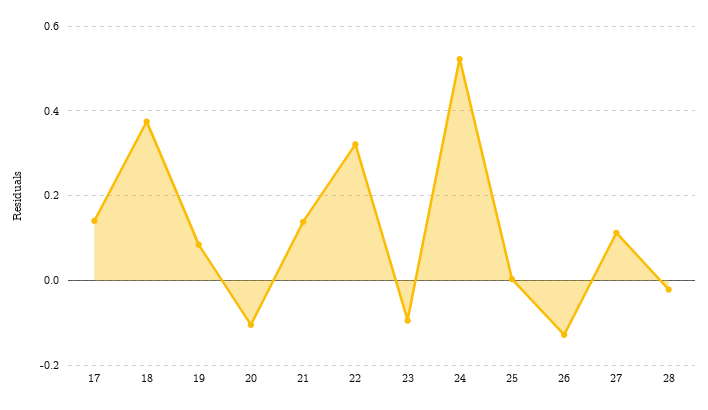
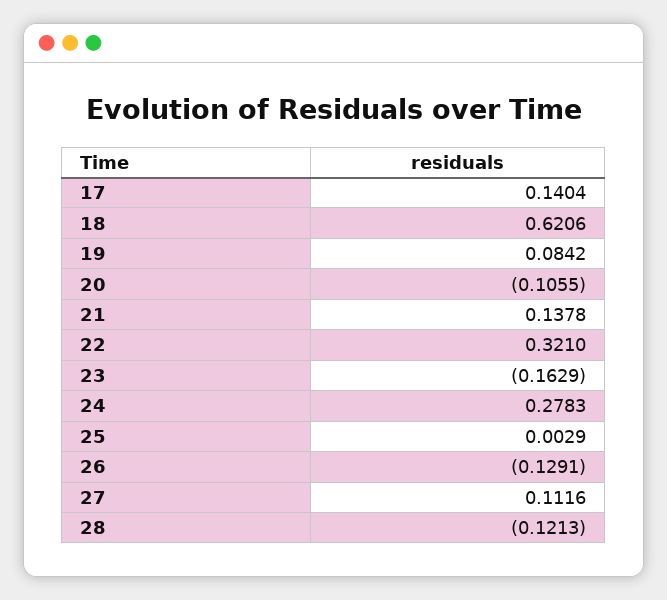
  {
    "17": 0.1404,
-   "18": 0.38,
+   "18": 0.6206,
    "19": 0.0842,
    "20": -0.1055,
    "21": 0.1378,
    "22": 0.321,
-   "23": -0.1,
+   "23": -0.1629,
-   "24": 0.52,
+   "24": 0.2783,
    "25": 0.0029,
    "26": -0.1291,
    "27": 0.1116,
-   "28": -0.02
+   "28": -0.1213
  }

